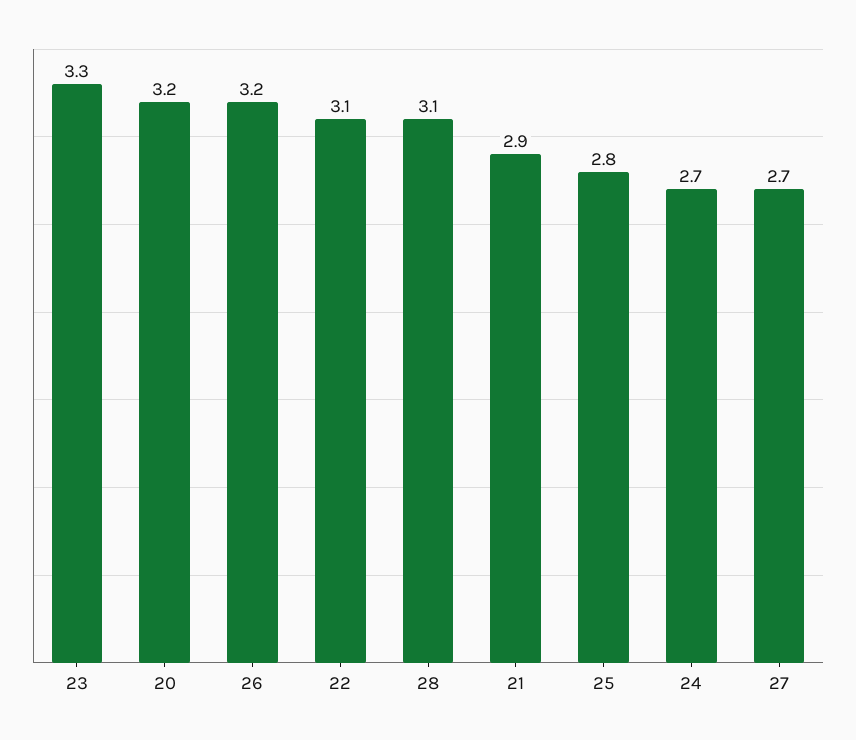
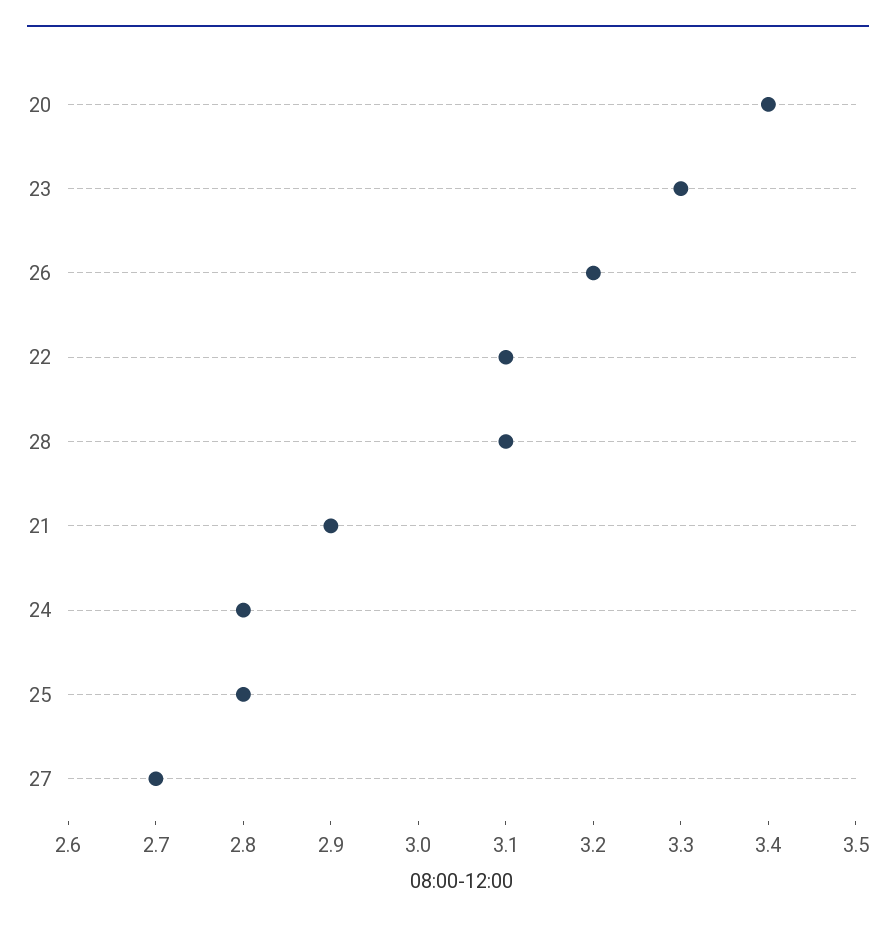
  {
    "23": 3.3,
-   "20": 3.2,
+   "20": 3.4,
    "26": 3.2,
    "22": 3.1,
    "28": 3.1,
    "21": 2.9,
    "25": 2.8,
-   "24": 2.7,
+   "24": 2.8,
    "27": 2.7
  }

